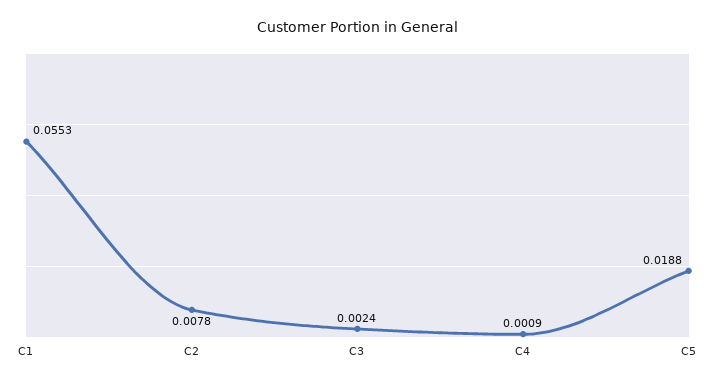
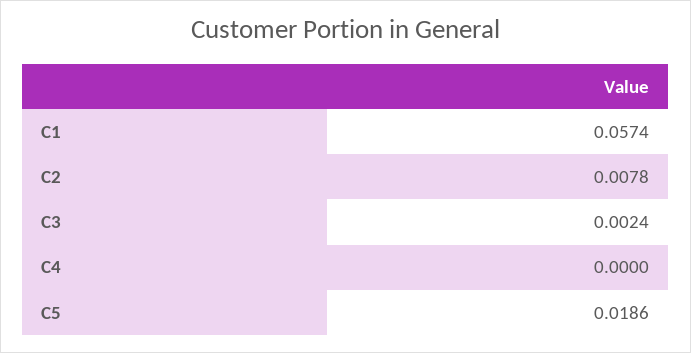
  {
-   "C1": 0.0553,
+   "C1": 0.0574,
    "C2": 0.0078,
    "C3": 0.0024,
-   "C4": 0.0009,
+   "C4": 0,
-   "C5": 0.0188
+   "C5": 0.0186
  }

